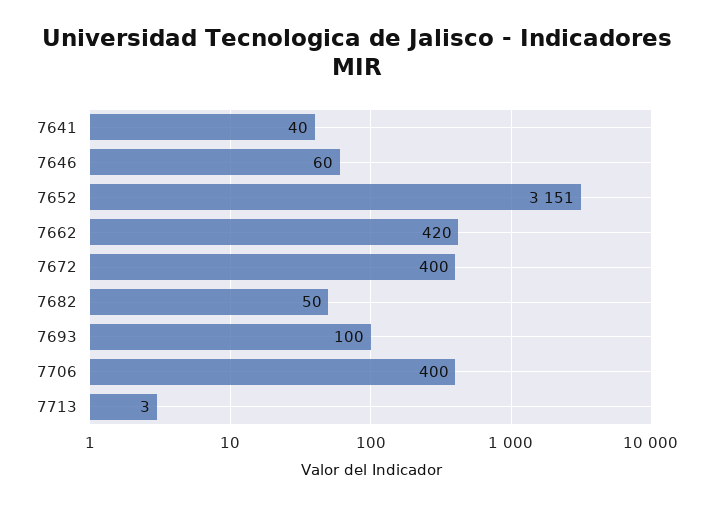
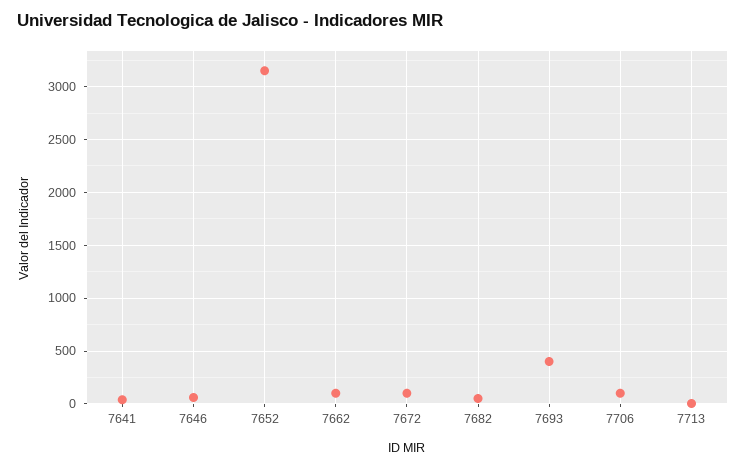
  {
    "7641": 40,
    "7646": 60,
    "7652": 3151,
-   "7662": 420,
+   "7662": 100,
-   "7672": 400,
+   "7672": 100,
    "7682": 50,
-   "7693": 100,
+   "7693": 400,
-   "7706": 400,
+   "7706": 100,
    "7713": 3
  }

